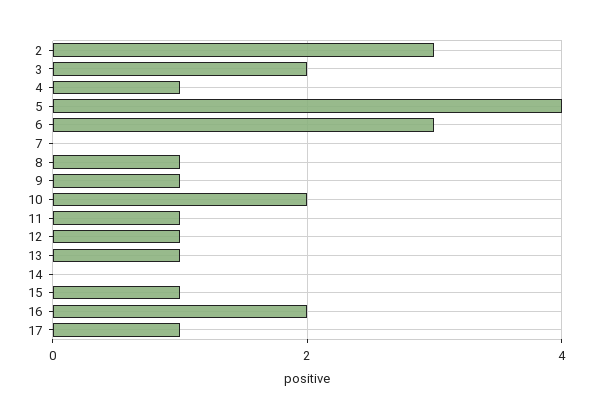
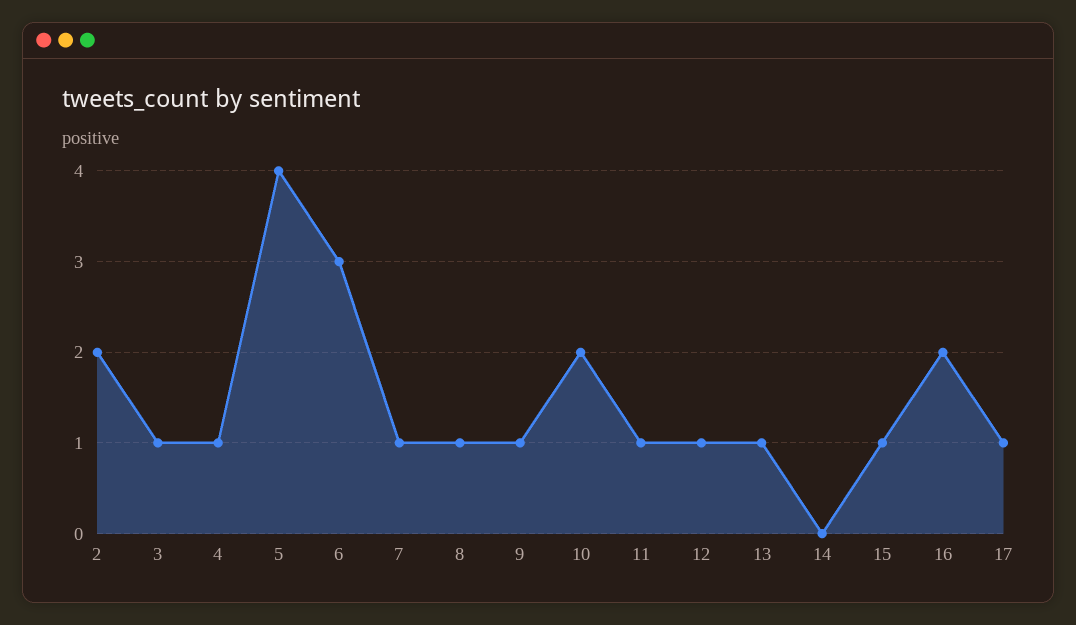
  {
-   "2": 3,
+   "2": 2,
-   "3": 2,
+   "3": 1,
    "4": 1,
    "5": 4,
    "6": 3,
-   "7": 0,
+   "7": 1,
    "8": 1,
    "9": 1,
    "10": 2,
    "11": 1,
    "12": 1,
    "13": 1,
    "14": 0,
    "15": 1,
    "16": 2,
    "17": 1
  }

